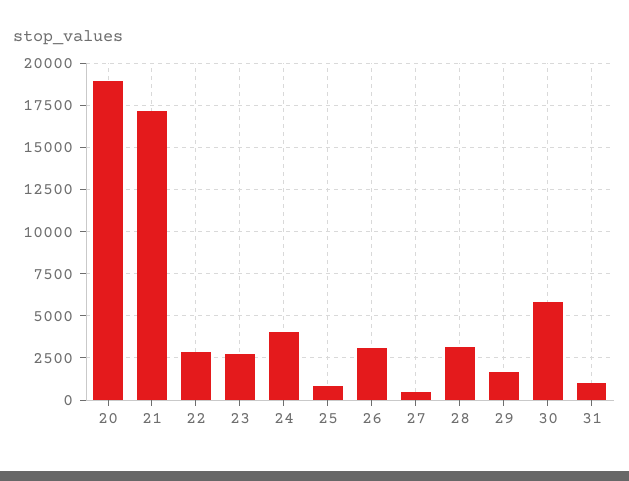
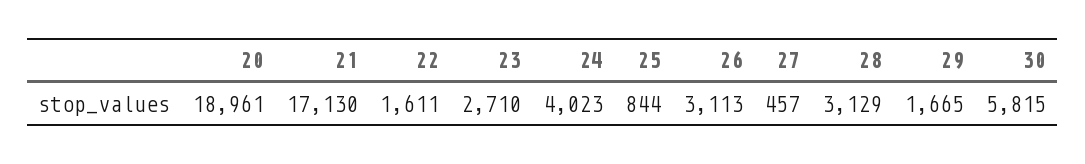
  {
    "20": 18961,
    "21": 17130,
-   "22": 3000,
+   "22": 1611,
    "23": 2710,
    "24": 4023,
    "25": 844,
    "26": 3113,
    "27": 457,
    "28": 3129,
    "29": 1665,
-   "30": 5815,
+   "30": 5815
-   "31": 1000
  }

